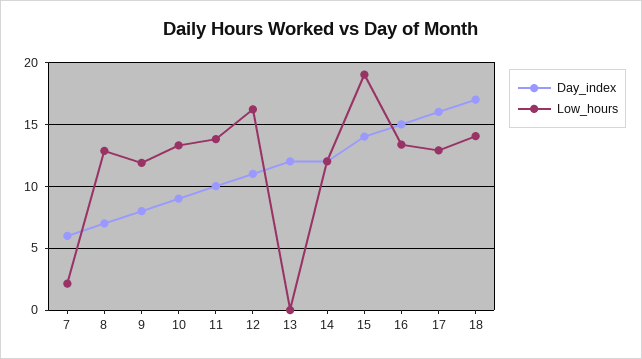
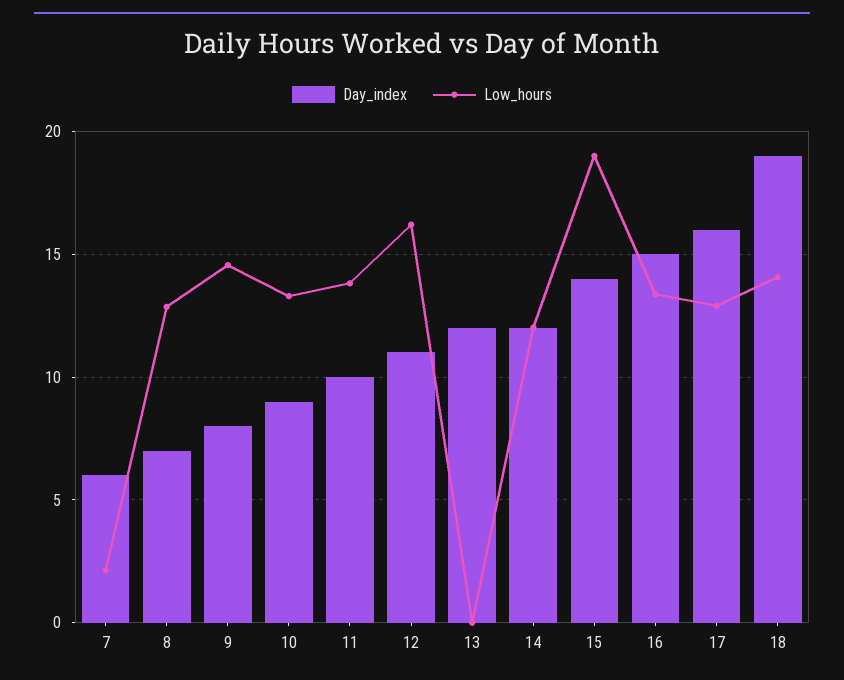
  {
    "Day_index": {
      "7": 6,
      "8": 7,
      "9": 8,
      "10": 9,
      "11": 10,
      "12": 11,
      "13": 12,
      "14": 12,
      "15": 14,
      "16": 15,
      "17": 16,
-     "18": 17
+     "18": 19
    },
    "Low_hours": {
      "7": 2,
      "8": 13,
-     "9": 12,
+     "9": 14.5,
      "10": 13.5,
      "11": 14,
      "12": 16,
      "13": 0,
      "14": 12,
      "15": 19,
      "16": 13.5,
      "17": 13,
      "18": 14
    }
  }

